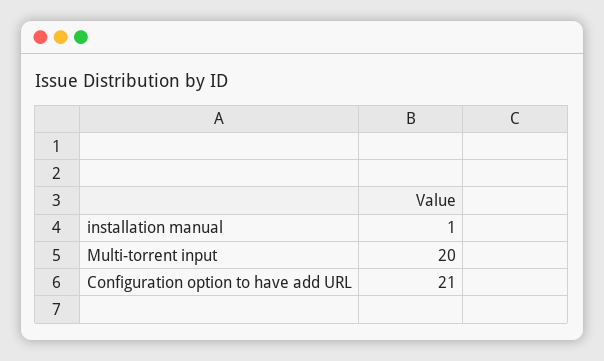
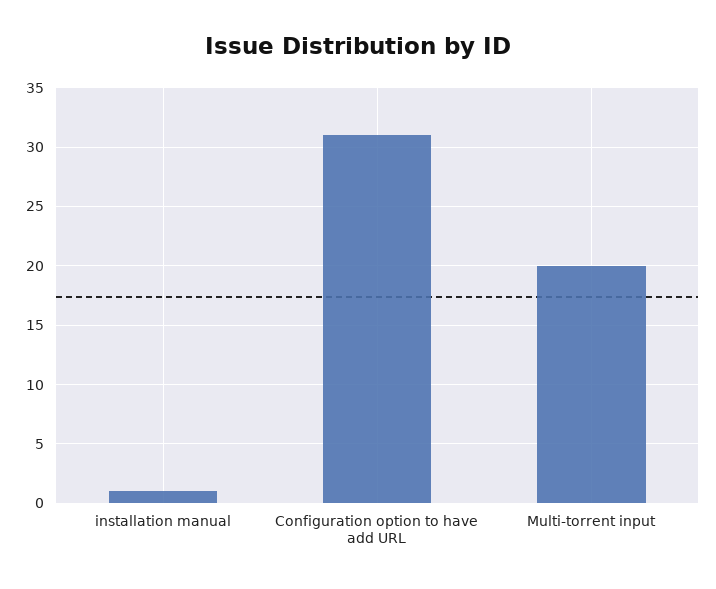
  {
    "installation manual": 1,
    "Multi-torrent input": 20,
-   "Configuration option to have add URL": 21
+   "Configuration option to have add URL": 31
  }

